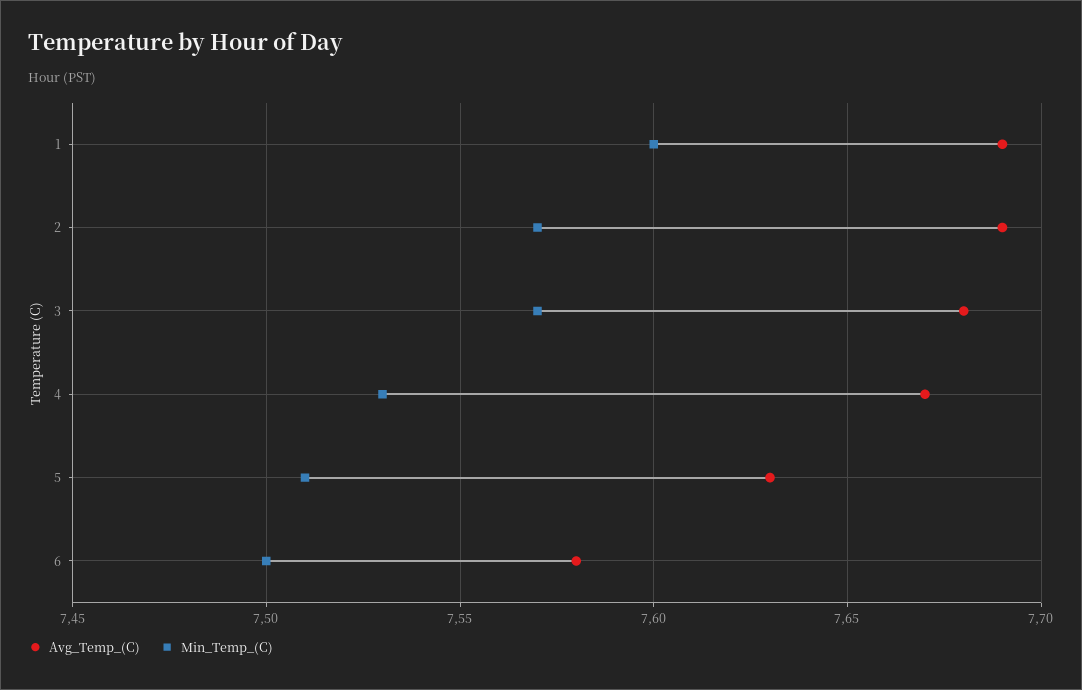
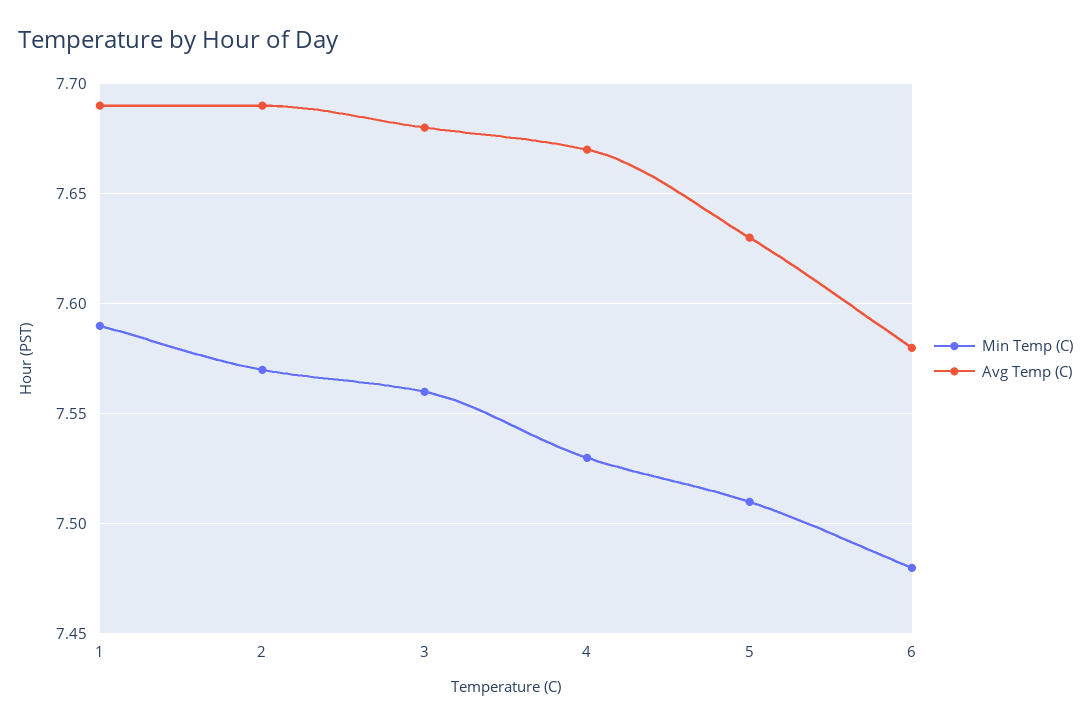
  {
    "Avg_Temp_(C)": {
      "1": 7.69,
      "2": 7.69,
      "3": 7.68,
      "4": 7.67,
      "5": 7.63,
      "6": 7.58
    },
    "Min_Temp_(C)": {
-     "1": 7.6,
+     "1": 7.59,
      "2": 7.57,
-     "3": 7.57,
+     "3": 7.56,
      "4": 7.53,
      "5": 7.51,
-     "6": 7.5
+     "6": 7.48
    }
  }

